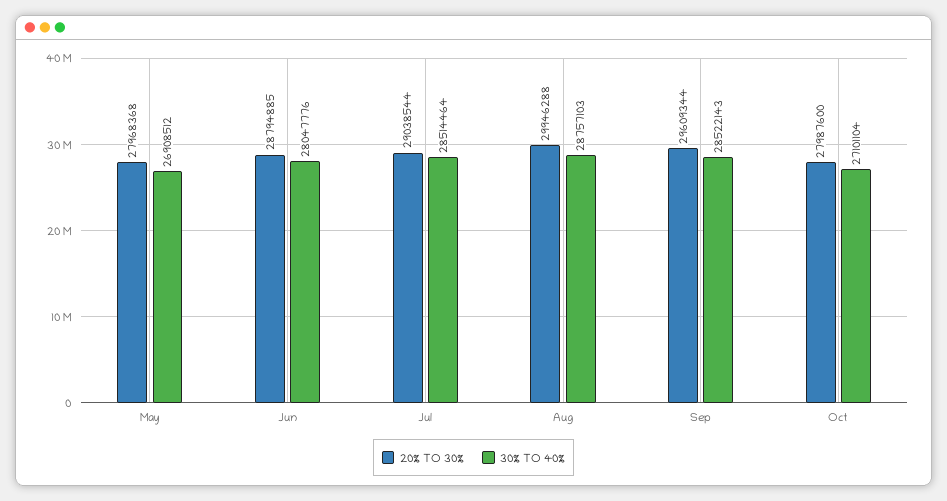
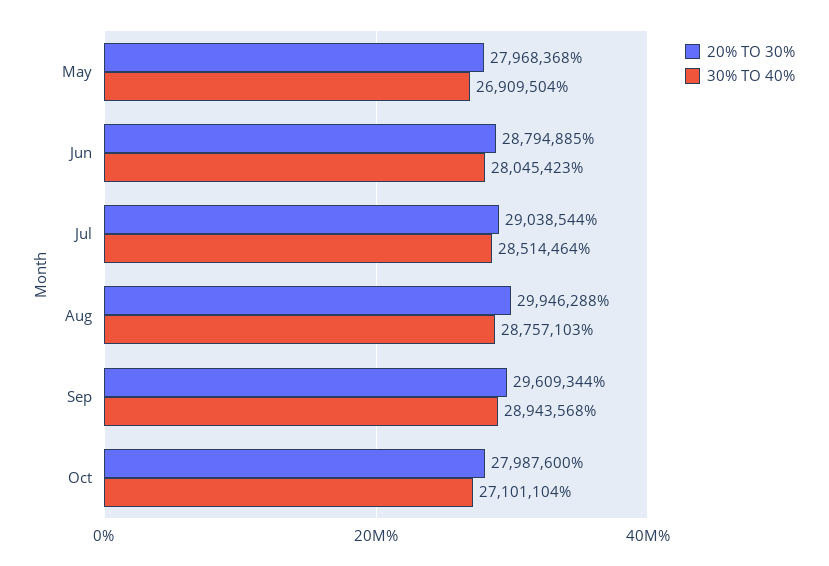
  {
    "20% TO 30%": {
      "May": 27968368,
      "Jun": 28794885,
      "Jul": 29038544,
      "Aug": 29946288,
      "Sep": 29609344,
      "Oct": 27987600
    },
    "30% TO 40%": {
-     "May": 26908512,
+     "May": 26909504,
-     "Jun": 28047776,
+     "Jun": 28045423,
      "Jul": 28514464,
      "Aug": 28757103,
-     "Sep": 28522143,
+     "Sep": 28943568,
      "Oct": 27101104
    }
  }

